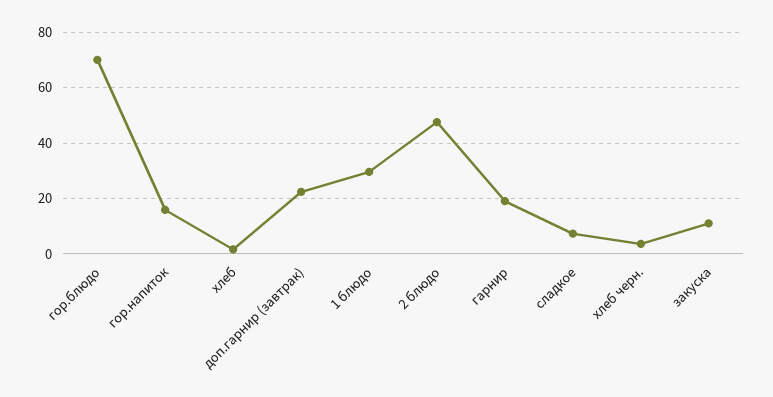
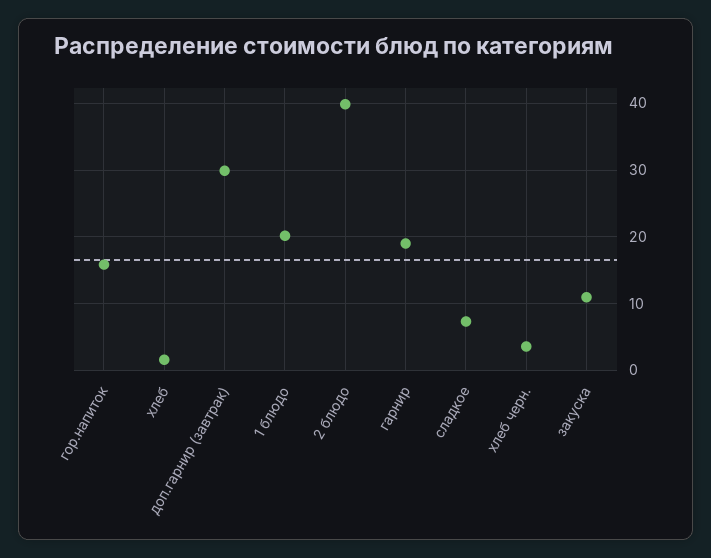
  {
-   "гор.блюдо": 70,
    "гор.напиток": 16,
    "хлеб": 2,
-   "доп.гарнир (завтрак)": 22.5,
+   "доп.гарнир (завтрак)": 30,
-   "1 блюдо": 30,
+   "1 блюдо": 20,
-   "2 блюдо": 47.5,
+   "2 блюдо": 40,
    "гарнир": 19,
    "сладкое": 7,
    "хлеб черн.": 4,
    "закуска": 11
  }

